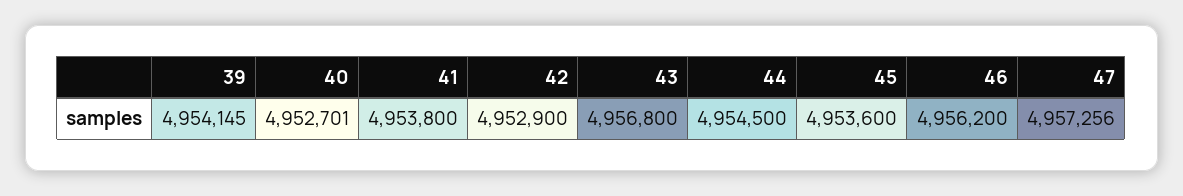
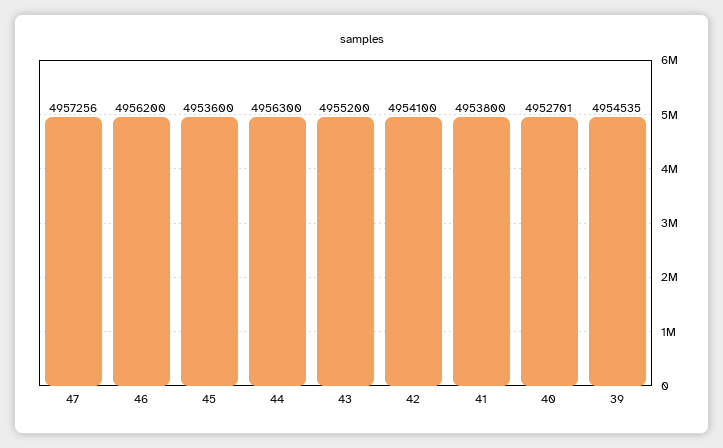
  {
-   "39": 4954145,
+   "39": 4954535,
    "40": 4952701,
    "41": 4953800,
-   "42": 4952900,
+   "42": 4954100,
-   "43": 4956800,
+   "43": 4955200,
-   "44": 4954500,
+   "44": 4956300,
    "45": 4953600,
    "46": 4956200,
    "47": 4957256
  }

